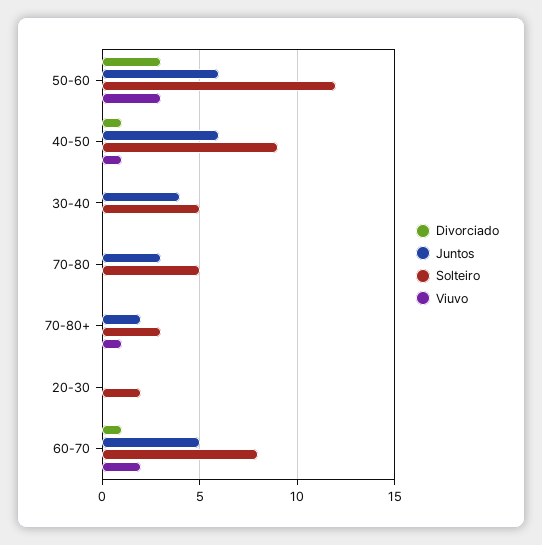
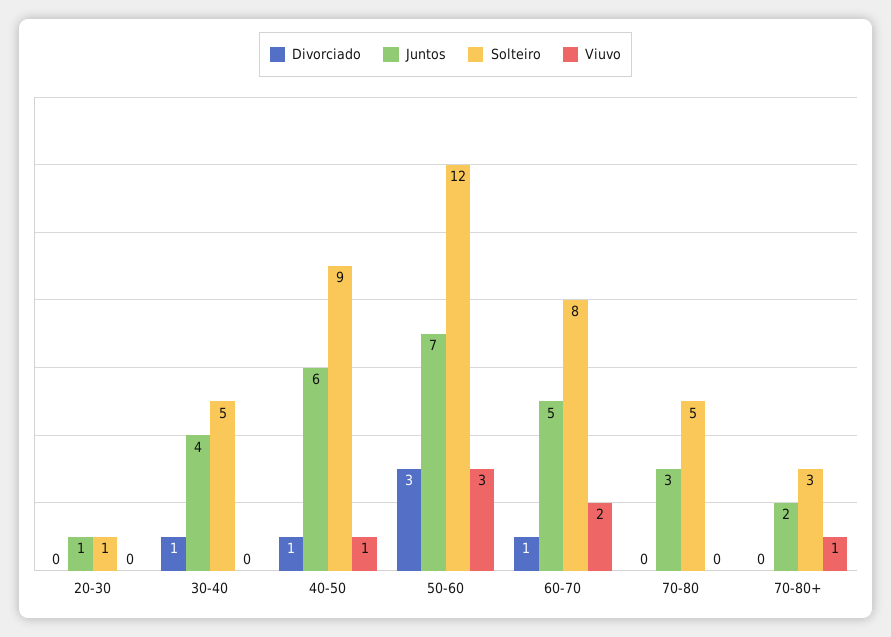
  {
    "Divorciado": {
      "50-60": 3,
      "40-50": 1,
-     "30-40": 0,
+     "30-40": 1,
      "70-80": 0,
      "70-80+": 0,
      "20-30": 0,
      "60-70": 1
    },
    "Juntos": {
-     "50-60": 6,
+     "50-60": 7,
      "40-50": 6,
      "30-40": 4,
      "70-80": 3,
      "70-80+": 2,
-     "20-30": 0,
+     "20-30": 1,
      "60-70": 5
    },
    "Solteiro": {
      "50-60": 12,
      "40-50": 9,
      "30-40": 5,
      "70-80": 5,
      "70-80+": 3,
-     "20-30": 2,
+     "20-30": 1,
      "60-70": 8
    },
    "Viuvo": {
      "50-60": 3,
      "40-50": 1,
      "30-40": 0,
      "70-80": 0,
      "70-80+": 1,
      "20-30": 0,
      "60-70": 2
    }
  }

